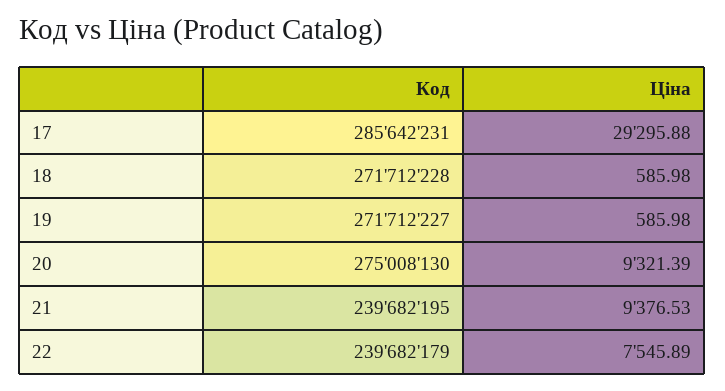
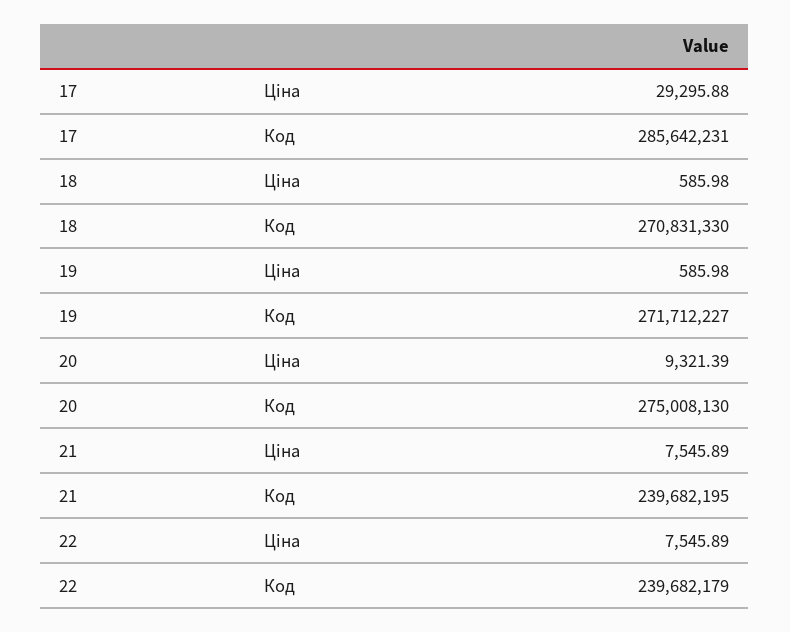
  {
    "Код": {
      "17": 285642231,
-     "18": 271712228,
+     "18": 270831330,
      "19": 271712227,
      "20": 275008130,
      "21": 239682195,
      "22": 239682179
    },
    "Ціна": {
      "17": 29295.88,
      "18": 585.98,
      "19": 585.98,
      "20": 9321.39,
-     "21": 9376.53,
+     "21": 7545.89,
      "22": 7545.89
    }
  }

